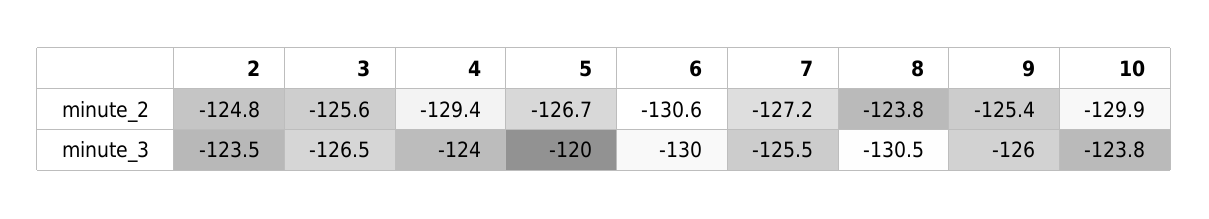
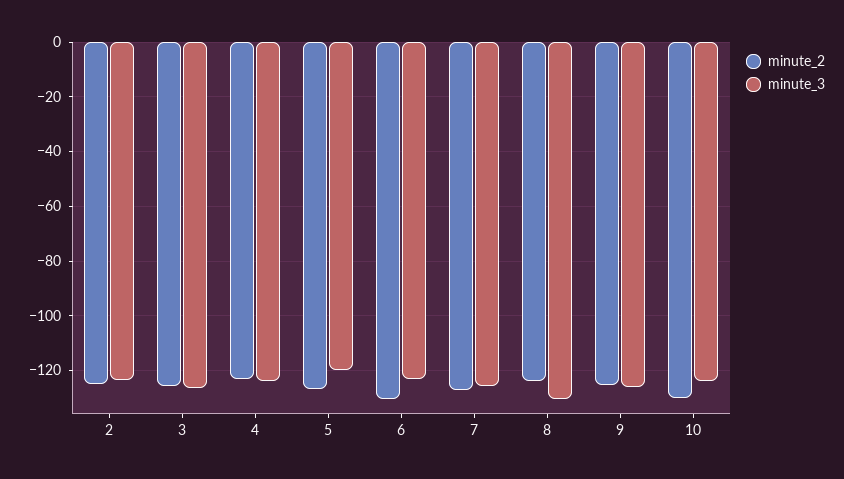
  {
    "minute_2": {
      "2": -124.8,
      "3": -125.6,
-     "4": -129.4,
+     "4": -122.5,
      "5": -126.7,
      "6": -130.6,
      "7": -127.2,
      "8": -123.8,
      "9": -125.4,
      "10": -129.9
    },
    "minute_3": {
      "2": -123.5,
      "3": -126.5,
      "4": -124,
      "5": -120,
-     "6": -130,
+     "6": -122.5,
      "7": -125.5,
      "8": -130.5,
      "9": -126,
      "10": -123.8
    }
  }

